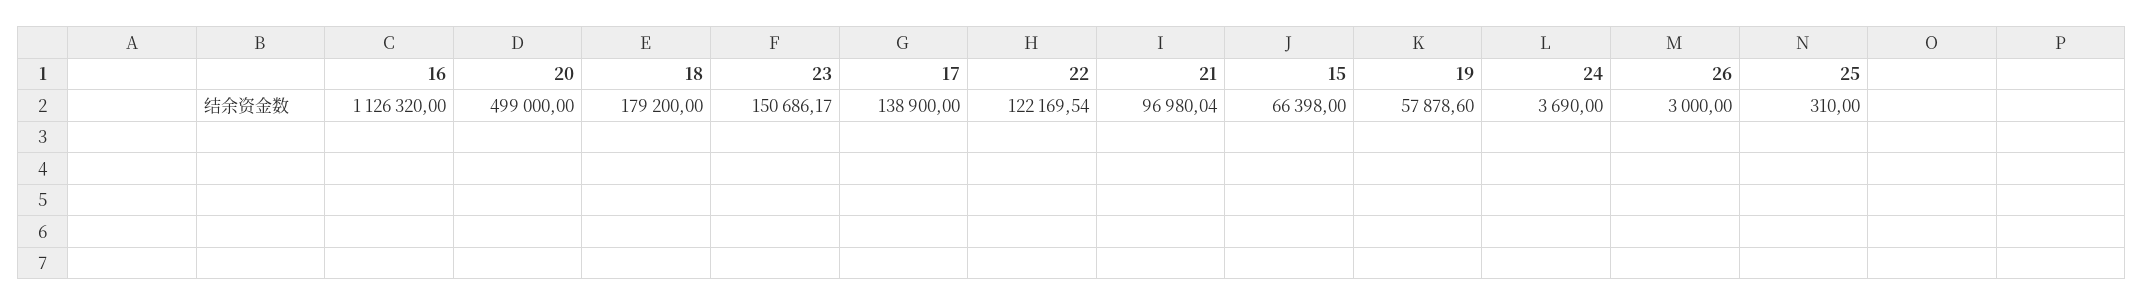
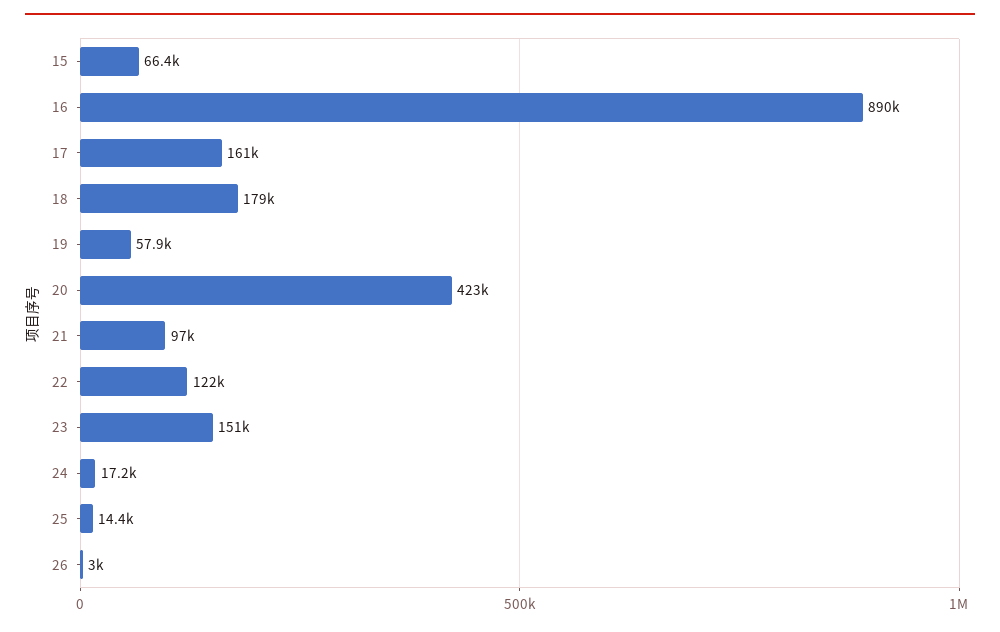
  {
-   "16": 1126320,
+   "16": 890000,
-   "20": 499000,
+   "20": 423000,
    "18": 179200,
    "23": 150686.17,
-   "17": 138900,
+   "17": 161000,
    "22": 122169.54,
    "21": 96980.04,
    "15": 66398,
    "19": 57878.6,
-   "24": 3690,
+   "24": 17200,
    "26": 3000,
-   "25": 310
+   "25": 14400
  }

